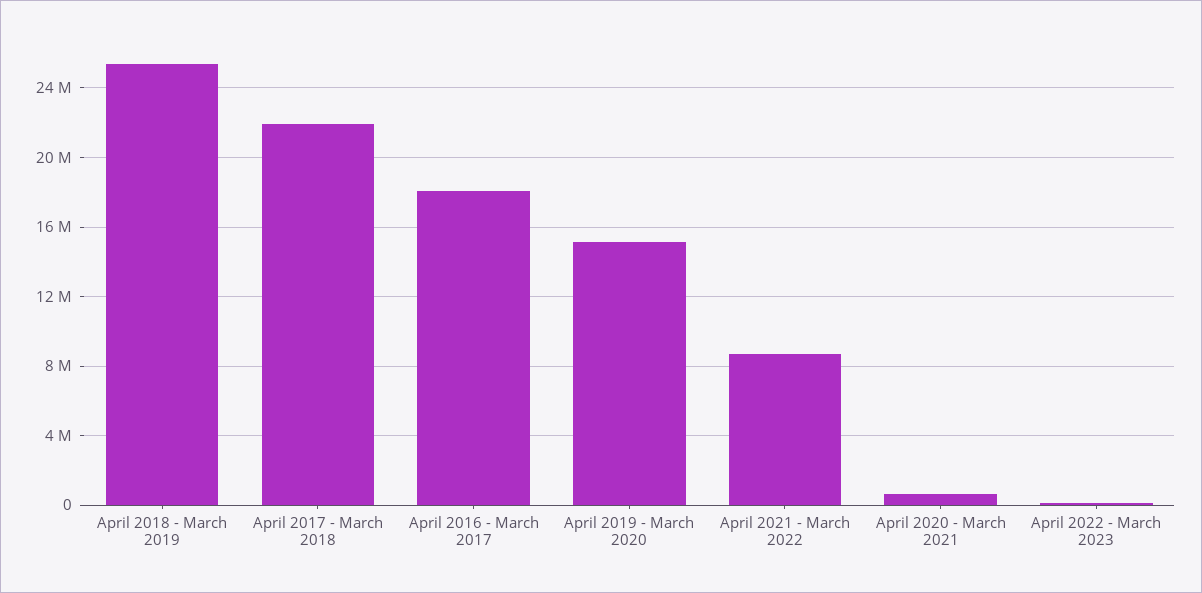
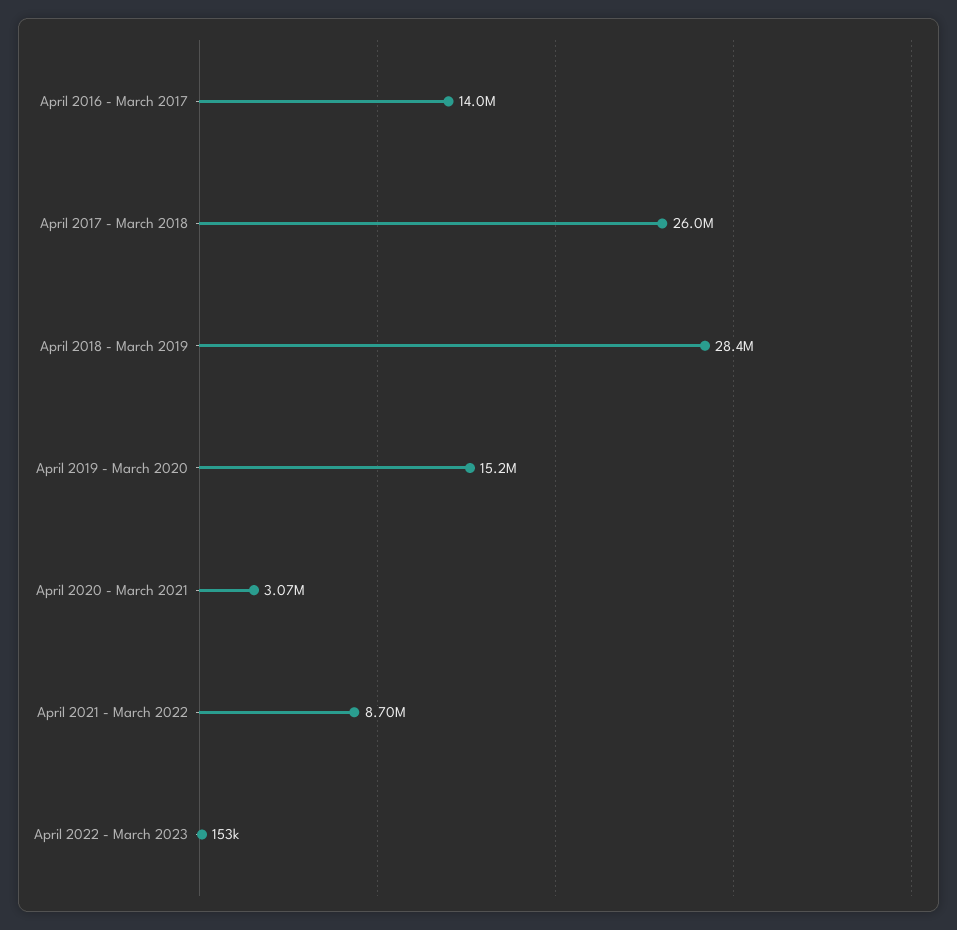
  {
-   "April 2018 - March 2019": 25500000,
+   "April 2018 - March 2019": 28400000,
-   "April 2017 - March 2018": 22000000,
+   "April 2017 - March 2018": 26000000,
-   "April 2016 - March 2017": 18000000,
+   "April 2016 - March 2017": 14000000,
    "April 2019 - March 2020": 15200000,
    "April 2021 - March 2022": 8700000,
-   "April 2020 - March 2021": 500000,
+   "April 2020 - March 2021": 3070000,
    "April 2022 - March 2023": 153000
  }

